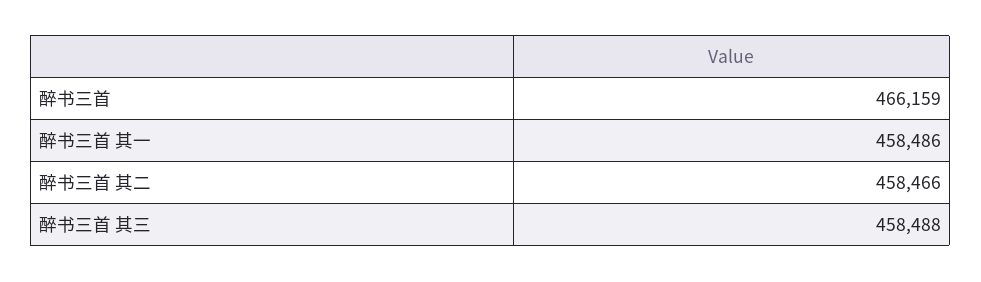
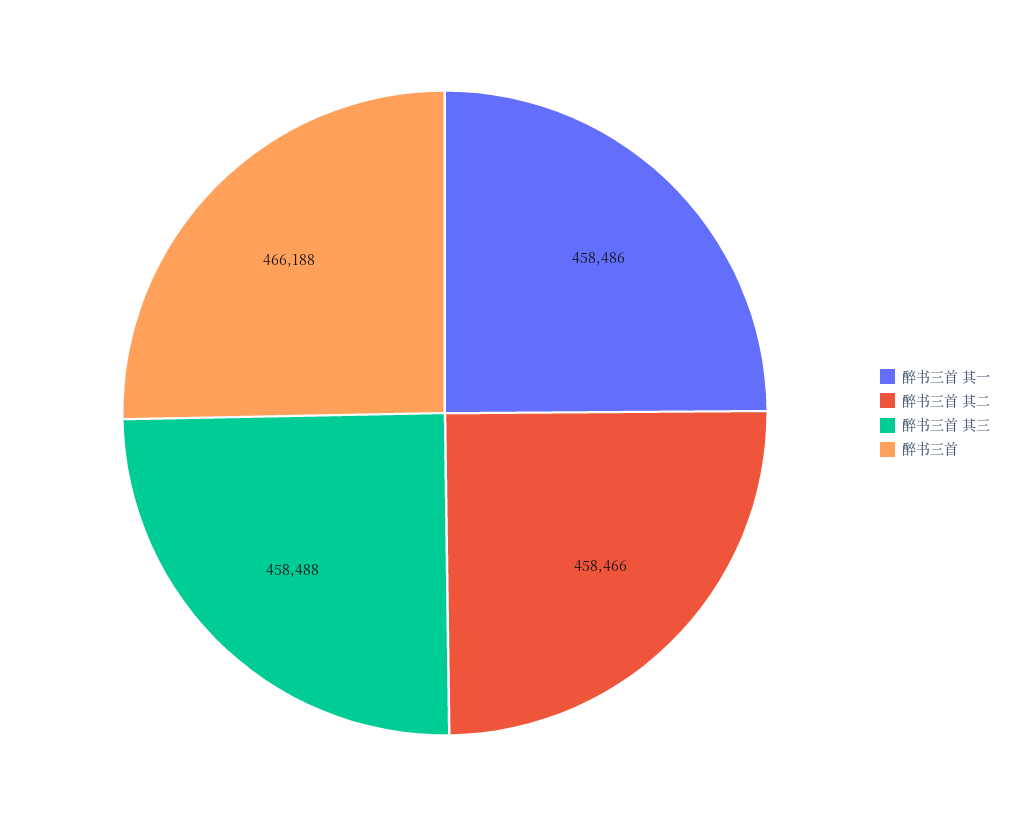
  {
-   "醉书三首": 466159,
+   "醉书三首": 466188,
    "醉书三首 其一": 458486,
    "醉书三首 其二": 458466,
    "醉书三首 其三": 458488
  }

